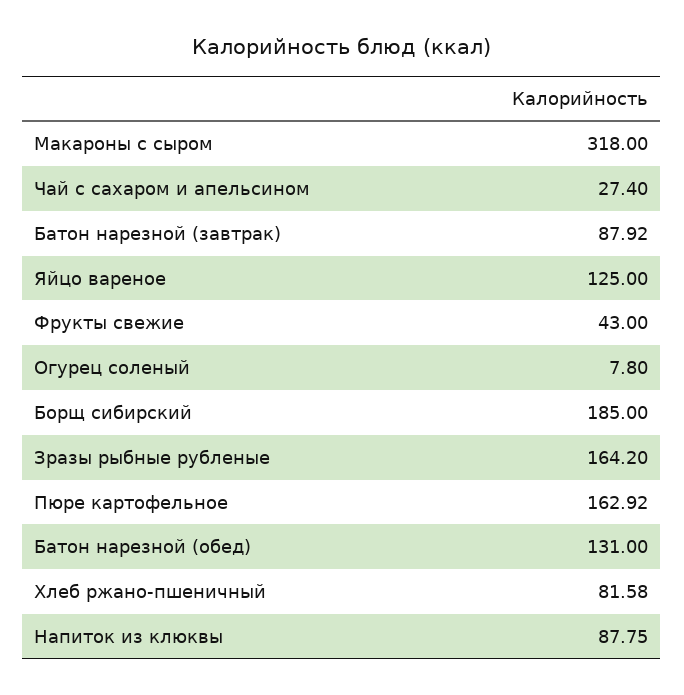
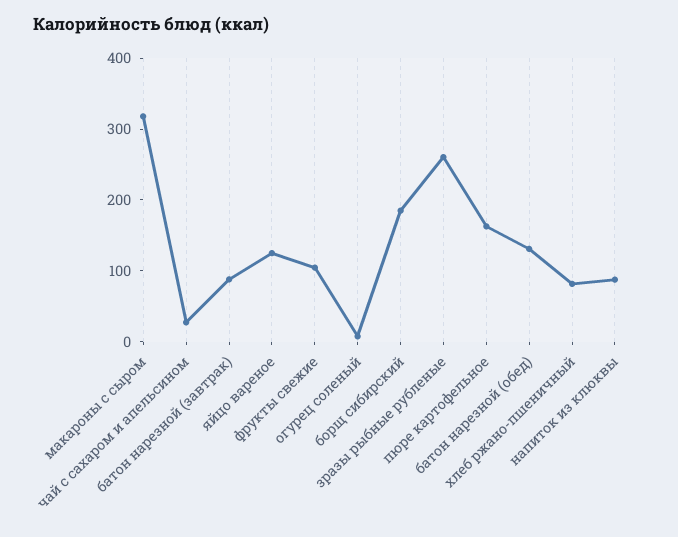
  {
    "Макароны с сыром": 318,
    "Чай с сахаром и апельсином": 27.4,
    "Батон нарезной (завтрак)": 87.92,
    "Яйцо вареное": 125,
-   "Фрукты свежие": 43,
+   "Фрукты свежие": 100,
    "Огурец соленый": 7.8,
    "Борщ сибирский": 185,
-   "Зразы рыбные рубленые": 164.2,
+   "Зразы рыбные рубленые": 260,
    "Пюре картофельное": 162.92,
    "Батон нарезной (обед)": 131,
    "Хлеб ржано-пшеничный": 81.58,
    "Напиток из клюквы": 87.75
  }

